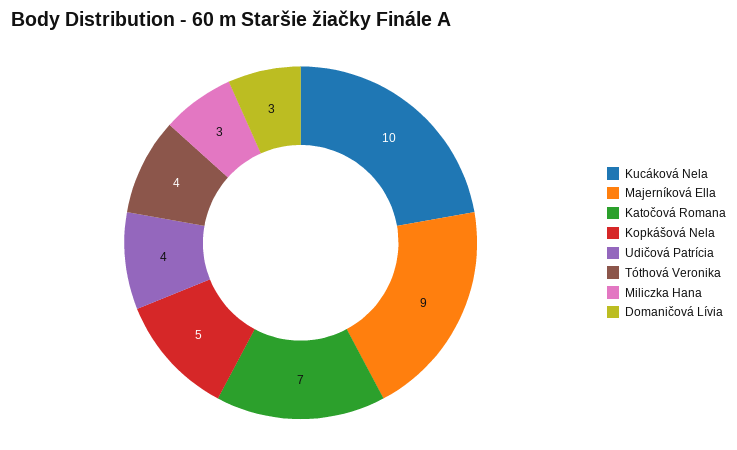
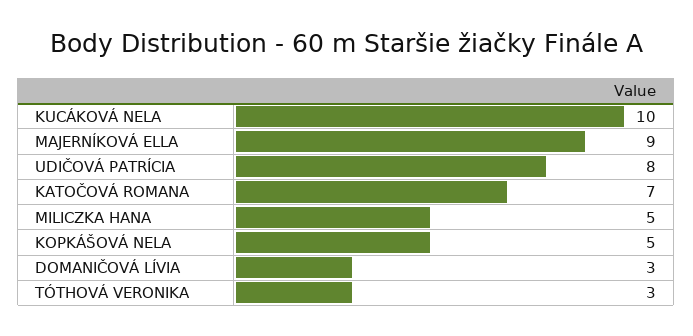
  {
    "Kucáková Nela": 10,
    "Majerníková Ella": 9,
    "Katočová Romana": 7,
    "Kopkášová Nela": 5,
-   "Udičová Patrícia": 4,
+   "Udičová Patrícia": 8,
-   "Tóthová Veronika": 4,
+   "Tóthová Veronika": 3,
-   "Miliczka Hana": 3,
+   "Miliczka Hana": 5,
    "Domaničová Lívia": 3
  }

